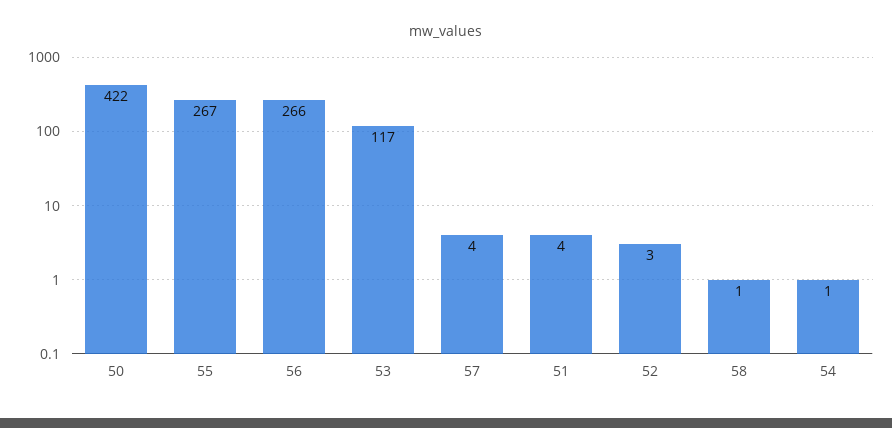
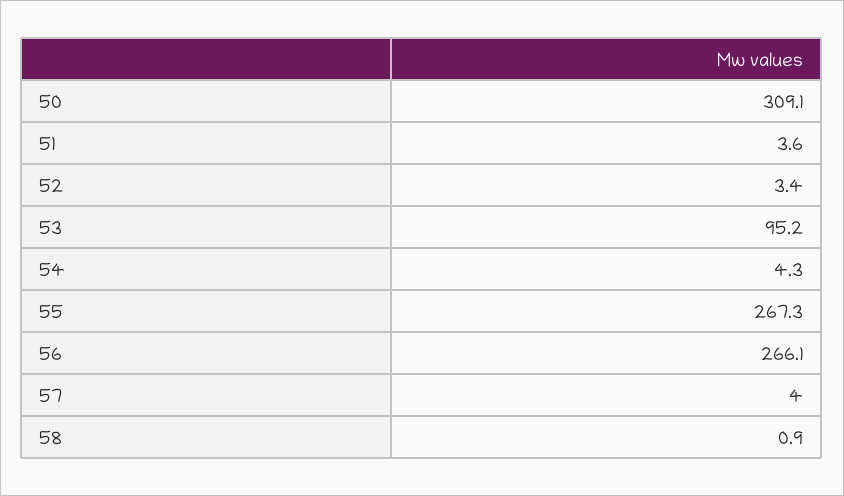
  {
-   "50": 422,
+   "50": 309.1,
    "55": 267.3,
    "56": 266.1,
-   "53": 117,
+   "53": 95.2,
    "57": 4,
    "51": 3.6,
    "52": 3.4,
    "58": 0.9,
-   "54": 1
+   "54": 4.3
  }

